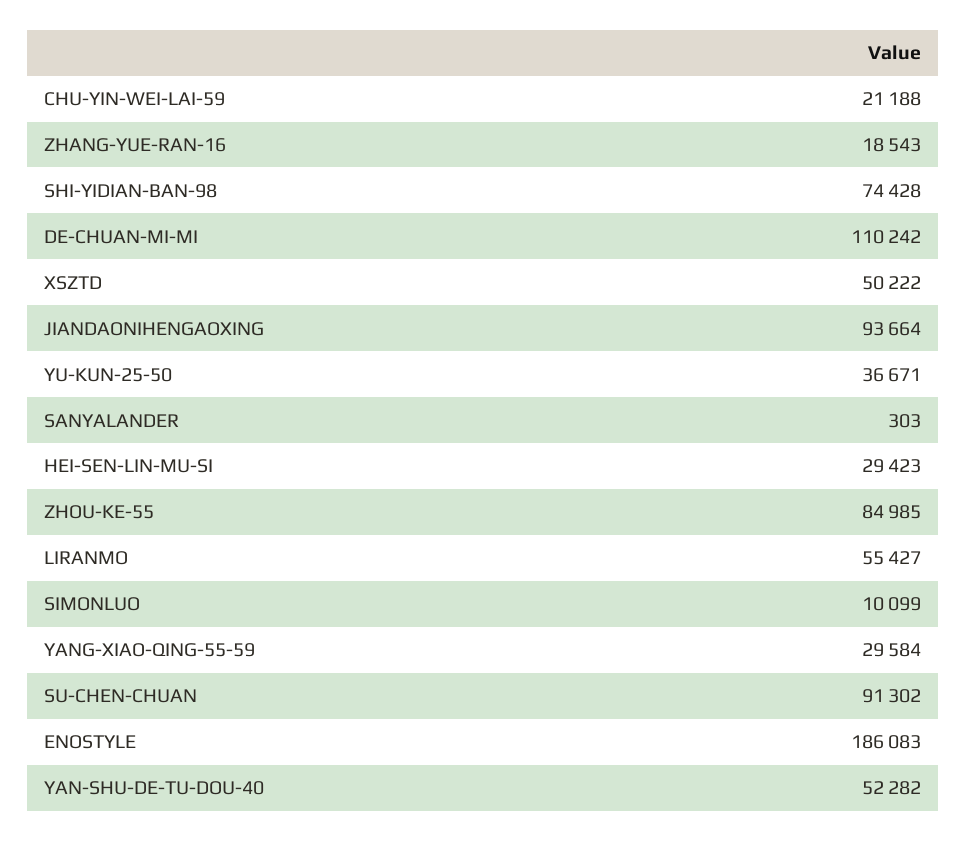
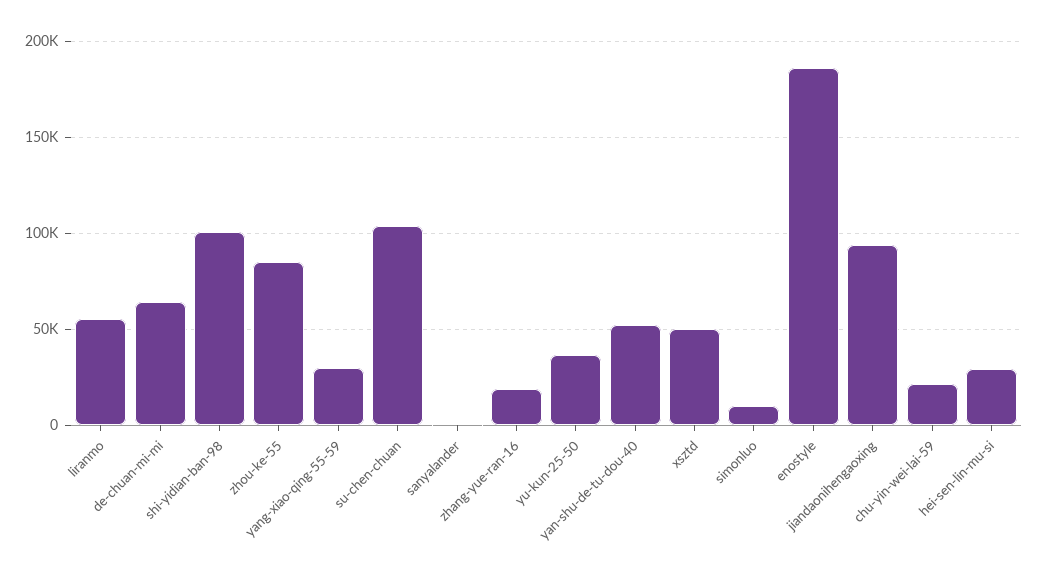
  {
    "CHU-YIN-WEI-LAI-59": 21188,
    "ZHANG-YUE-RAN-16": 18543,
-   "SHI-YIDIAN-BAN-98": 74428,
+   "SHI-YIDIAN-BAN-98": 100000,
-   "DE-CHUAN-MI-MI": 110242,
+   "DE-CHUAN-MI-MI": 65000,
    "XSZTD": 50222,
    "JIANDAONIHENGAOXING": 93664,
    "YU-KUN-25-50": 36671,
    "SANYALANDER": 303,
    "HEI-SEN-LIN-MU-SI": 29423,
    "ZHOU-KE-55": 84985,
    "LIRANMO": 55427,
    "SIMONLUO": 10099,
    "YANG-XIAO-QING-55-59": 29584,
-   "SU-CHEN-CHUAN": 91302,
+   "SU-CHEN-CHUAN": 105000,
    "ENOSTYLE": 186083,
    "YAN-SHU-DE-TU-DOU-40": 52282
  }

